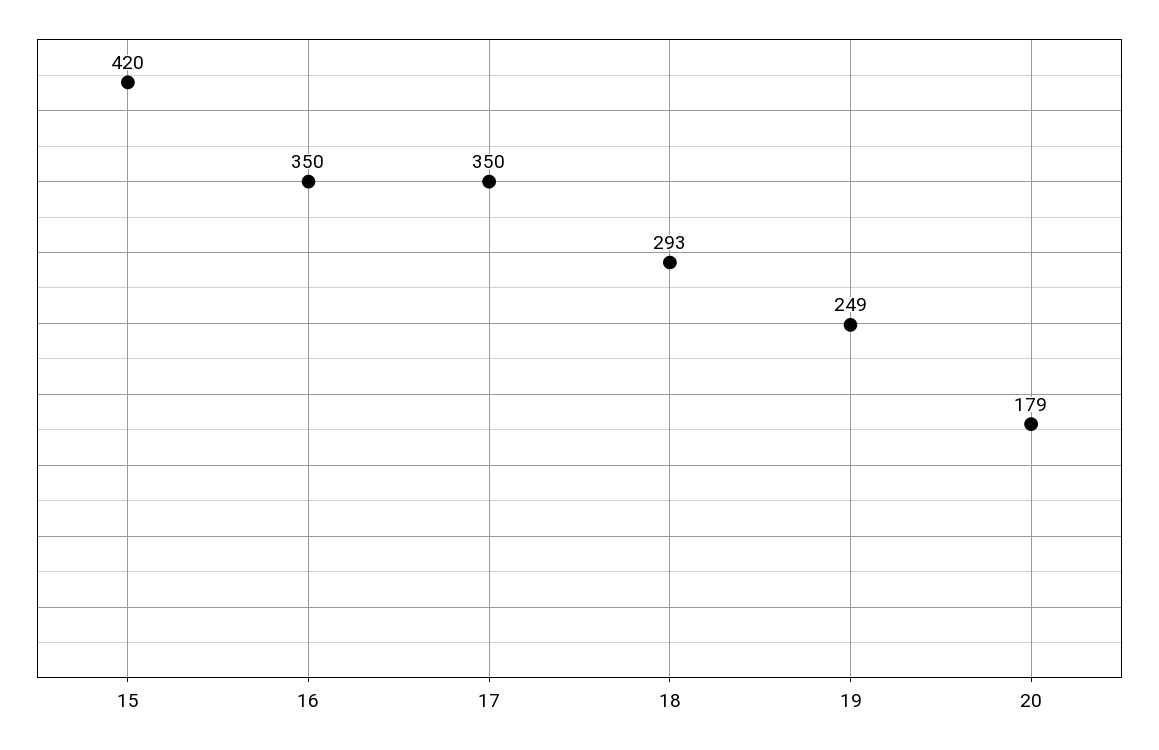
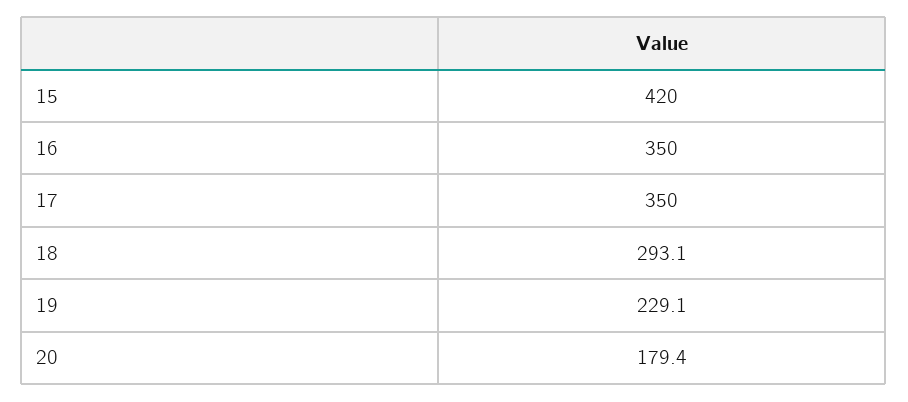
  {
    "15": 420,
    "16": 350,
    "17": 350,
    "18": 293.1,
-   "19": 249,
+   "19": 229.1,
    "20": 179.4
  }

